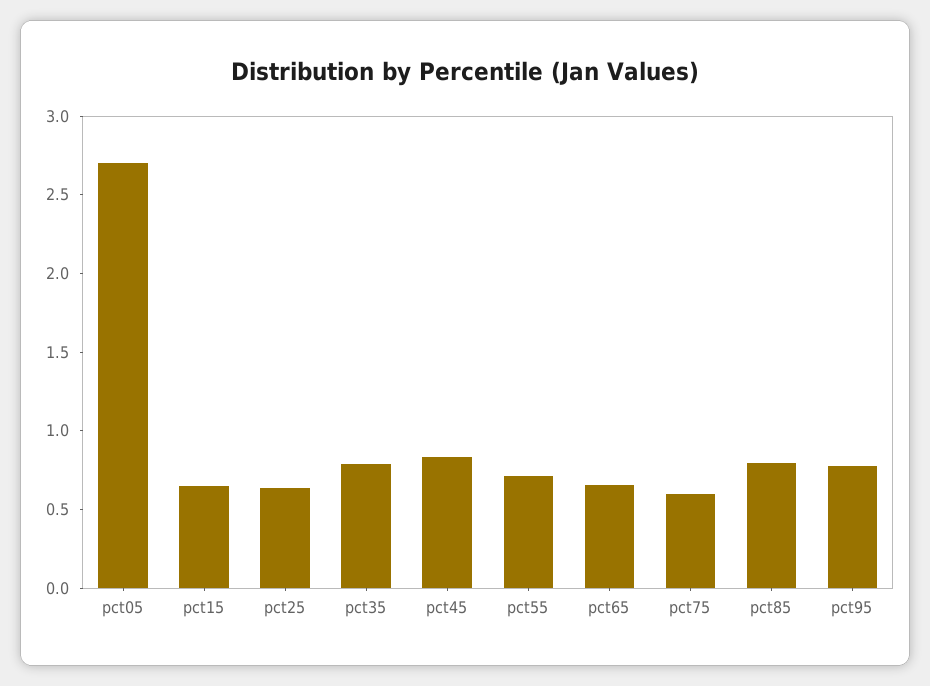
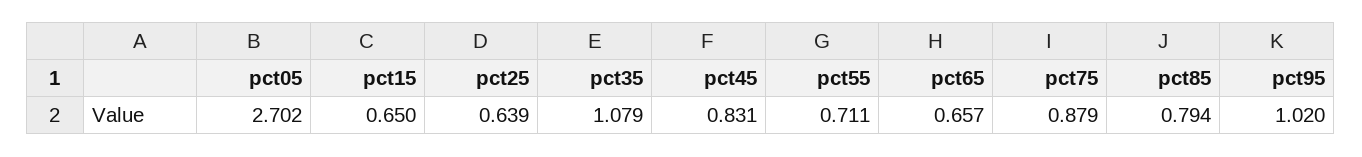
  {
    "pct05": 2.702,
    "pct15": 0.65,
    "pct25": 0.639,
-   "pct35": 0.8,
+   "pct35": 1.079,
    "pct45": 0.831,
    "pct55": 0.711,
    "pct65": 0.657,
-   "pct75": 0.6,
+   "pct75": 0.879,
    "pct85": 0.794,
-   "pct95": 0.8
+   "pct95": 1.02
  }

